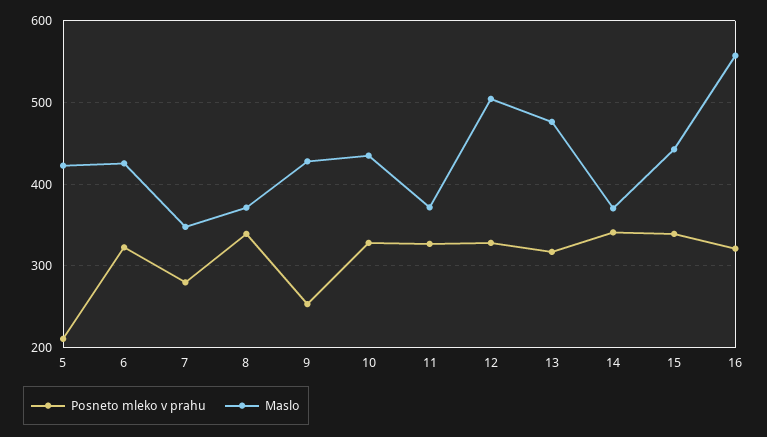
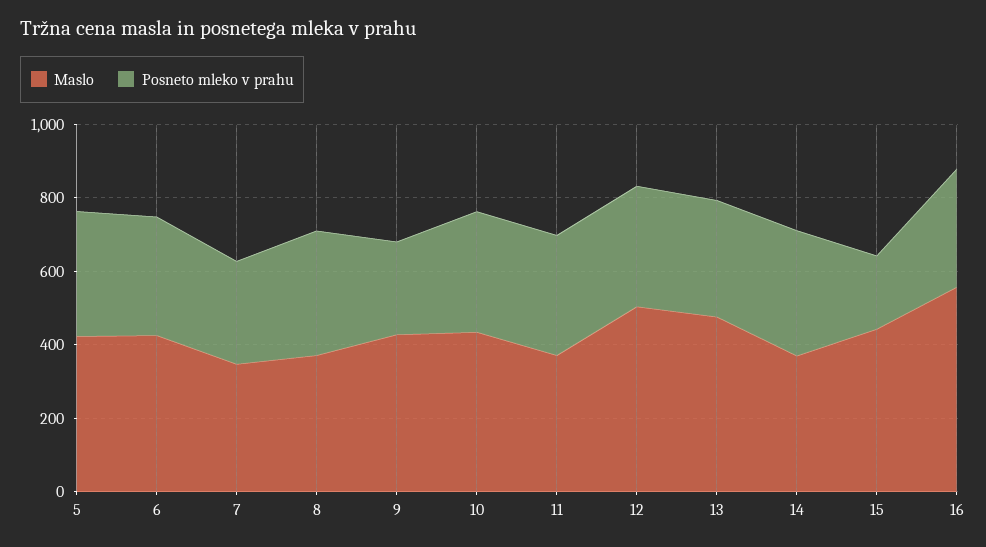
  {
    "Posneto mleko v prahu": {
-     "5": 210,
+     "5": 350,
      "6": 320,
      "7": 280,
      "8": 340,
      "9": 250,
      "10": 330,
      "11": 330,
      "12": 330,
      "13": 320,
      "14": 340,
-     "15": 340,
+     "15": 200,
      "16": 320
    },
    "Maslo": {
      "5": 420,
      "6": 430,
      "7": 350,
      "8": 370,
      "9": 430,
      "10": 440,
      "11": 370,
      "12": 500,
      "13": 480,
      "14": 370,
      "15": 440,
      "16": 560
    }
  }

